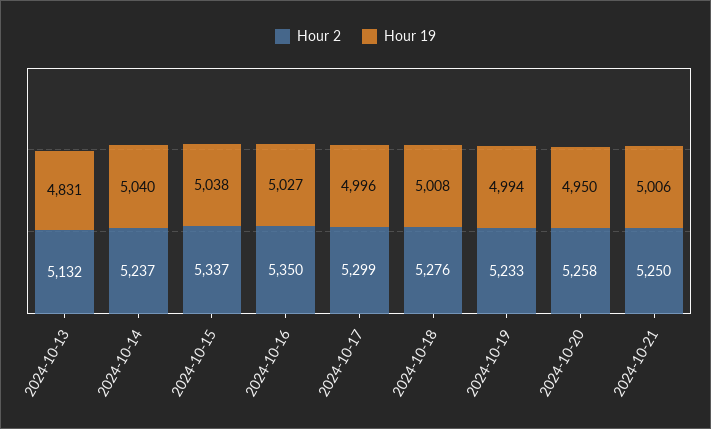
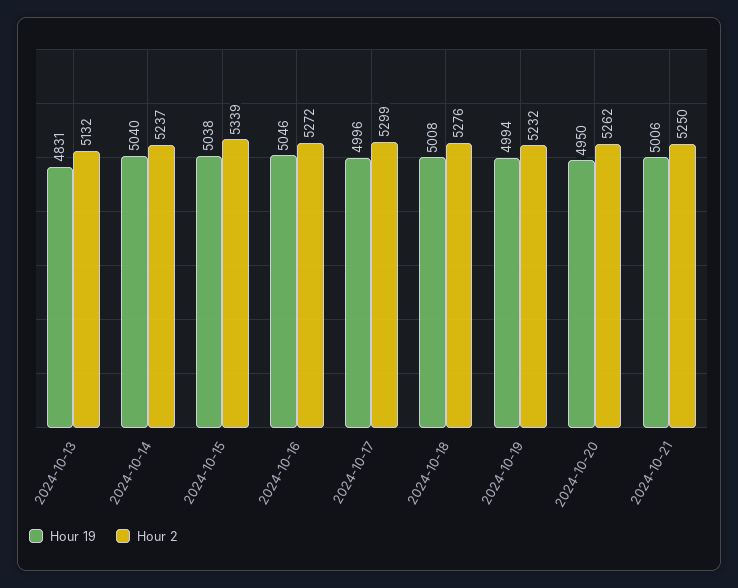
  {
    "Hour 2": {
      "2024-10-13": 5132,
      "2024-10-14": 5237,
-     "2024-10-15": 5337,
+     "2024-10-15": 5339,
-     "2024-10-16": 5350,
+     "2024-10-16": 5272,
      "2024-10-17": 5299,
      "2024-10-18": 5276,
-     "2024-10-19": 5233,
+     "2024-10-19": 5232,
-     "2024-10-20": 5258,
+     "2024-10-20": 5262,
      "2024-10-21": 5250
    },
    "Hour 19": {
      "2024-10-13": 4831,
      "2024-10-14": 5040,
      "2024-10-15": 5038,
-     "2024-10-16": 5027,
+     "2024-10-16": 5046,
      "2024-10-17": 4996,
      "2024-10-18": 5008,
      "2024-10-19": 4994,
      "2024-10-20": 4950,
      "2024-10-21": 5006
    }
  }

